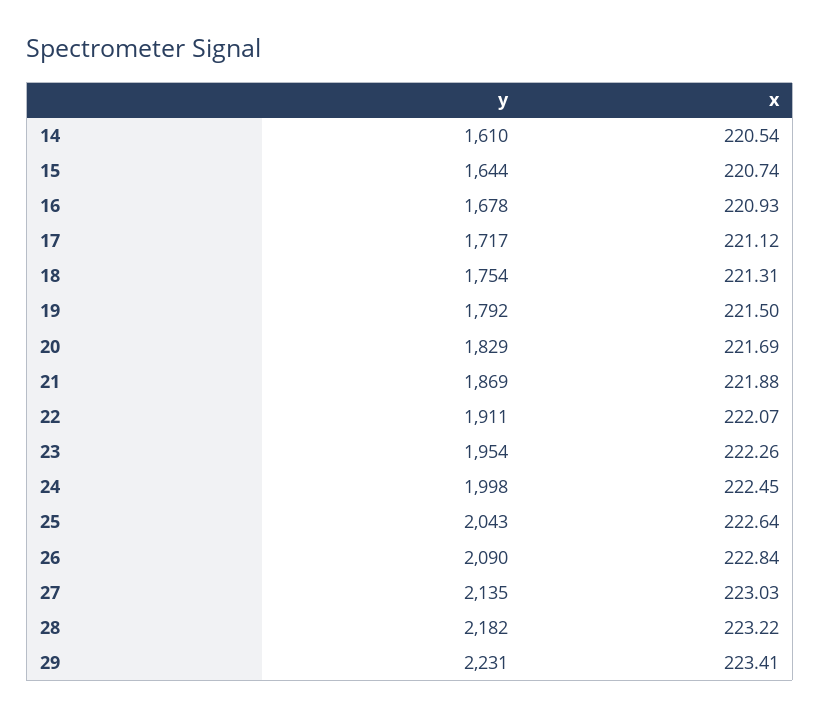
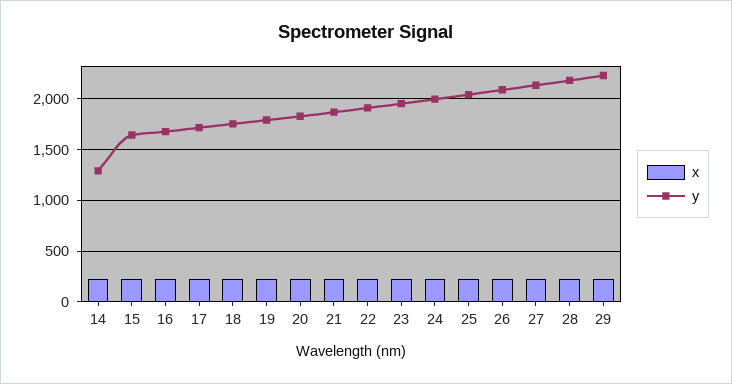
  {
    "y": {
-     "14": 1610,
+     "14": 1300,
      "15": 1644,
      "16": 1678,
      "17": 1717,
      "18": 1754,
      "19": 1792,
      "20": 1829,
      "21": 1869,
      "22": 1911,
      "23": 1954,
      "24": 1998,
      "25": 2043,
      "26": 2090,
      "27": 2135,
      "28": 2182,
      "29": 2231
    },
    "x": {
      "14": 220.54,
      "15": 220.74,
      "16": 220.93,
      "17": 221.12,
      "18": 221.31,
      "19": 221.5,
      "20": 221.69,
      "21": 221.88,
      "22": 222.07,
      "23": 222.26,
      "24": 222.45,
      "25": 222.64,
      "26": 222.84,
      "27": 223.03,
      "28": 223.22,
      "29": 223.41
    }
  }

